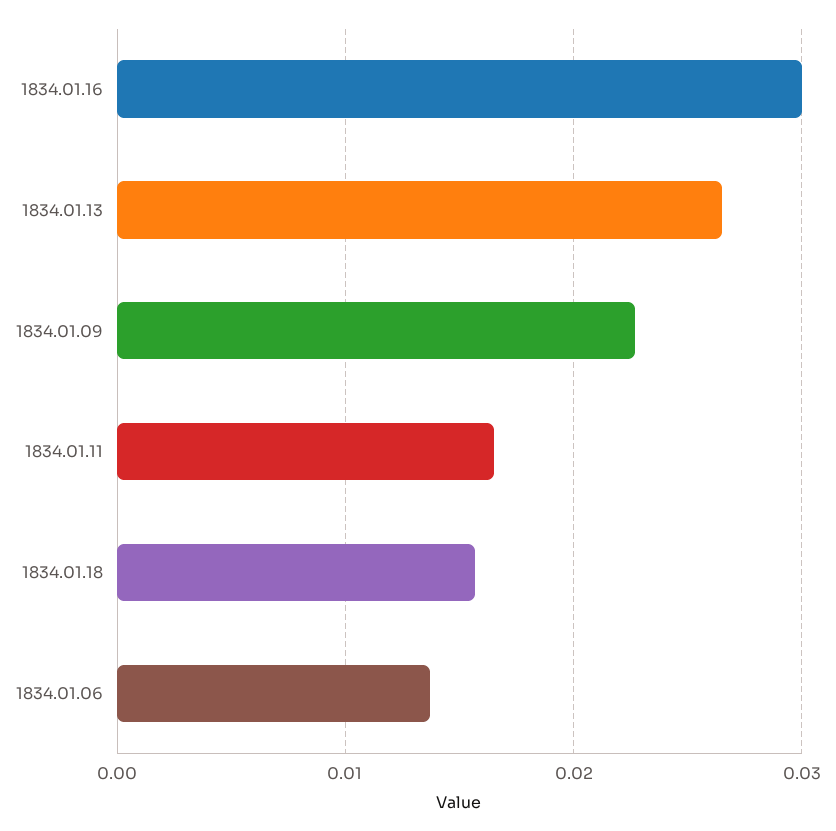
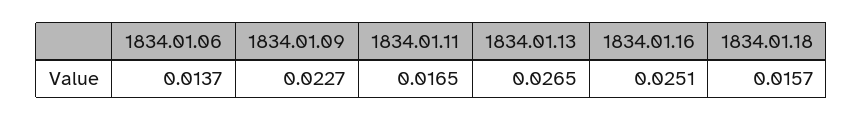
  {
-   "1834.01.16": 0.03,
+   "1834.01.16": 0.0251,
    "1834.01.13": 0.0265,
    "1834.01.09": 0.0227,
    "1834.01.11": 0.0165,
    "1834.01.18": 0.0157,
    "1834.01.06": 0.0137
  }

